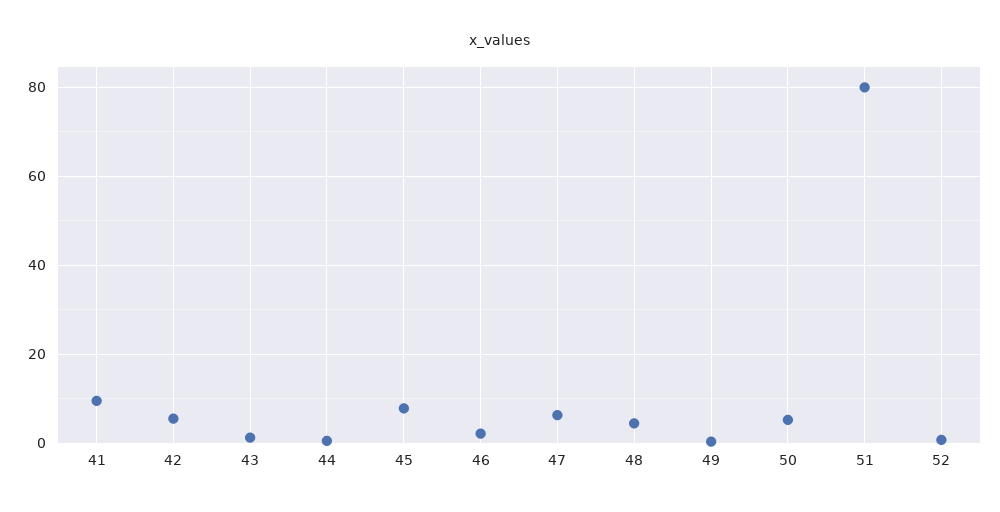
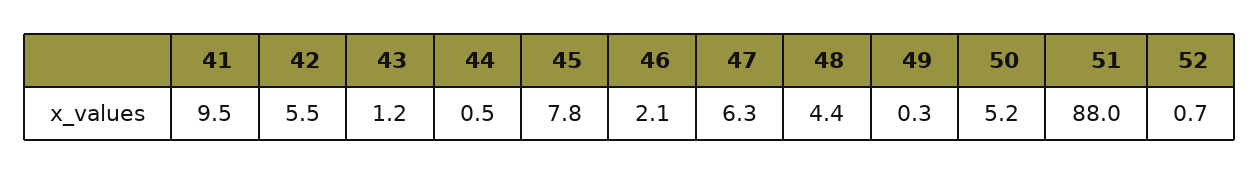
  {
    "41": 9.5,
    "42": 5.5,
    "43": 1.2,
    "44": 0.5,
    "45": 7.8,
    "46": 2.1,
    "47": 6.3,
    "48": 4.4,
    "49": 0.3,
    "50": 5.2,
-   "51": 80,
+   "51": 88,
    "52": 0.7
  }

